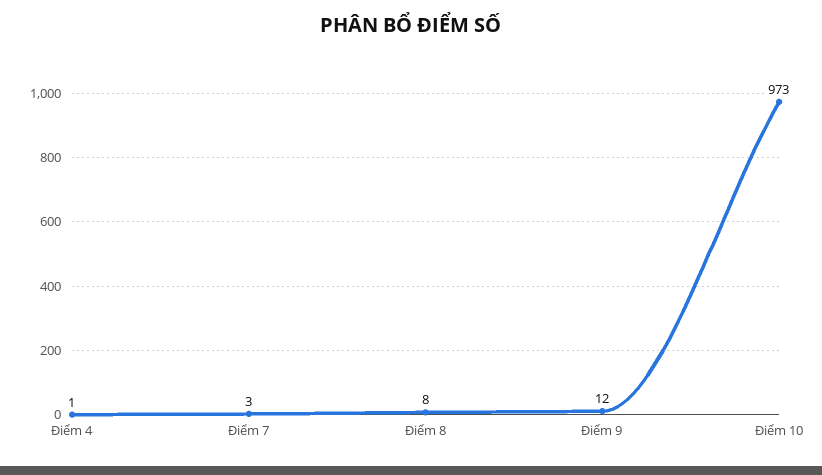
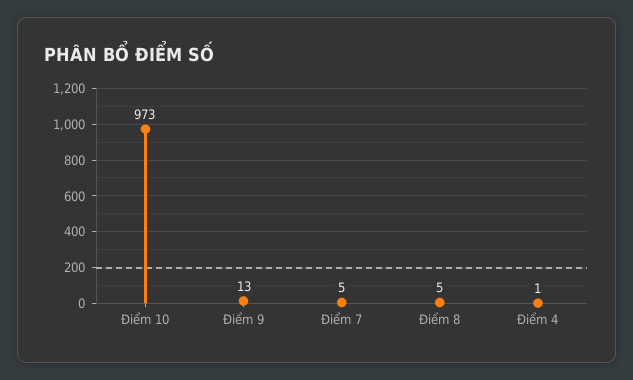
  {
    "Điểm 4": 1,
-   "Điểm 7": 3,
+   "Điểm 7": 5,
-   "Điểm 8": 8,
+   "Điểm 8": 5,
-   "Điểm 9": 12,
+   "Điểm 9": 13,
    "Điểm 10": 973
  }

